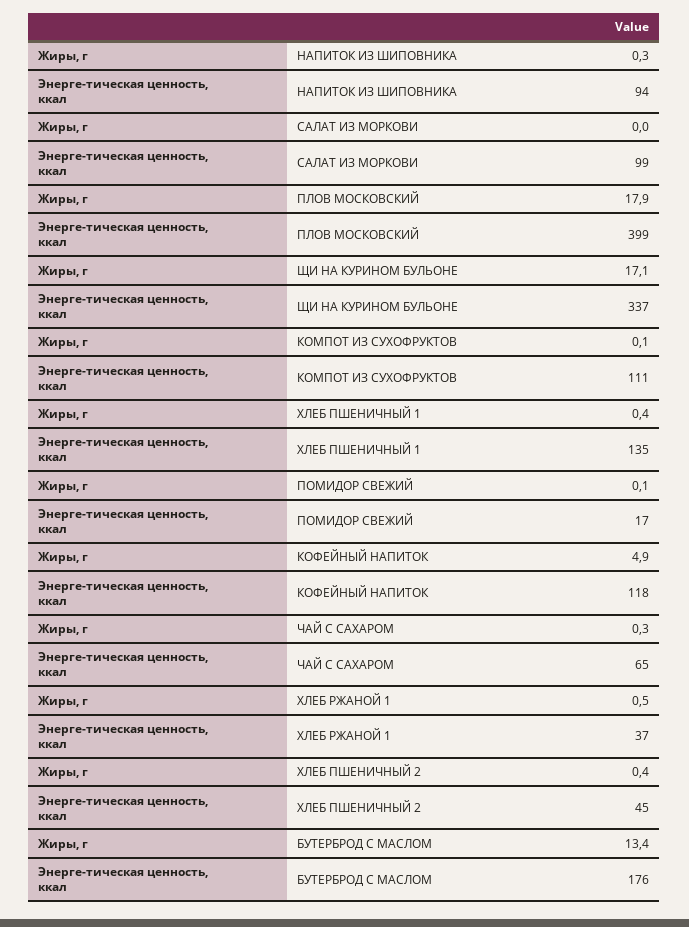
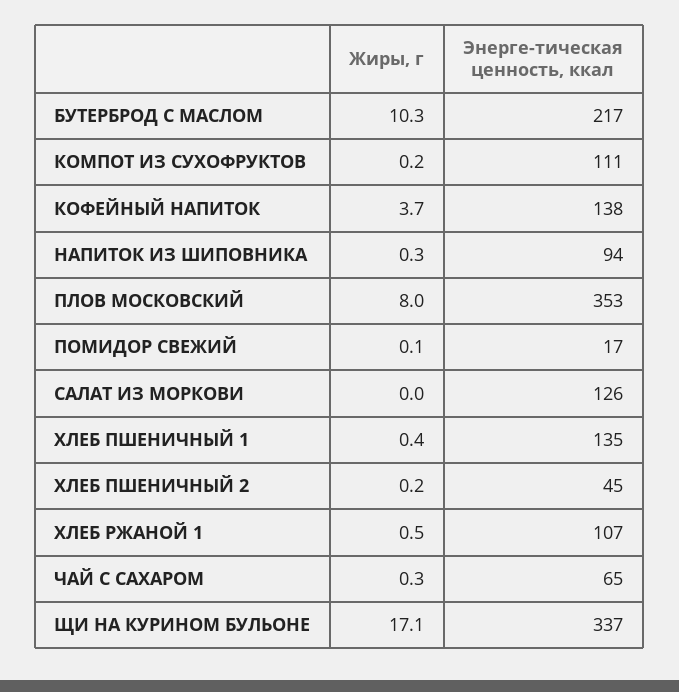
  {
    "Жиры, г": {
      "НАПИТОК ИЗ ШИПОВНИКА": 0.3,
      "САЛАТ ИЗ МОРКОВИ": 0,
-     "ПЛОВ МОСКОВСКИЙ": 17.9,
+     "ПЛОВ МОСКОВСКИЙ": 8,
      "ЩИ НА КУРИНОМ БУЛЬОНЕ": 17.1,
-     "КОМПОТ ИЗ СУХОФРУКТОВ": 0.1,
+     "КОМПОТ ИЗ СУХОФРУКТОВ": 0.2,
      "ХЛЕБ ПШЕНИЧНЫЙ 1": 0.4,
      "ПОМИДОР СВЕЖИЙ": 0.1,
-     "КОФЕЙНЫЙ НАПИТОК": 4.9,
+     "КОФЕЙНЫЙ НАПИТОК": 3.7,
      "ЧАЙ С САХАРОМ": 0.3,
      "ХЛЕБ РЖАНОЙ 1": 0.5,
-     "ХЛЕБ ПШЕНИЧНЫЙ 2": 0.4,
+     "ХЛЕБ ПШЕНИЧНЫЙ 2": 0.2,
-     "БУТЕРБРОД С МАСЛОМ": 13.4
+     "БУТЕРБРОД С МАСЛОМ": 10.3
    },
    "Энерге-тическая ценность, ккал": {
      "НАПИТОК ИЗ ШИПОВНИКА": 94,
-     "САЛАТ ИЗ МОРКОВИ": 99,
+     "САЛАТ ИЗ МОРКОВИ": 126,
-     "ПЛОВ МОСКОВСКИЙ": 399,
+     "ПЛОВ МОСКОВСКИЙ": 353,
      "ЩИ НА КУРИНОМ БУЛЬОНЕ": 337,
      "КОМПОТ ИЗ СУХОФРУКТОВ": 111,
      "ХЛЕБ ПШЕНИЧНЫЙ 1": 135,
      "ПОМИДОР СВЕЖИЙ": 17,
-     "КОФЕЙНЫЙ НАПИТОК": 118,
+     "КОФЕЙНЫЙ НАПИТОК": 138,
      "ЧАЙ С САХАРОМ": 65,
-     "ХЛЕБ РЖАНОЙ 1": 37,
+     "ХЛЕБ РЖАНОЙ 1": 107,
      "ХЛЕБ ПШЕНИЧНЫЙ 2": 45,
-     "БУТЕРБРОД С МАСЛОМ": 176
+     "БУТЕРБРОД С МАСЛОМ": 217
    }
  }

